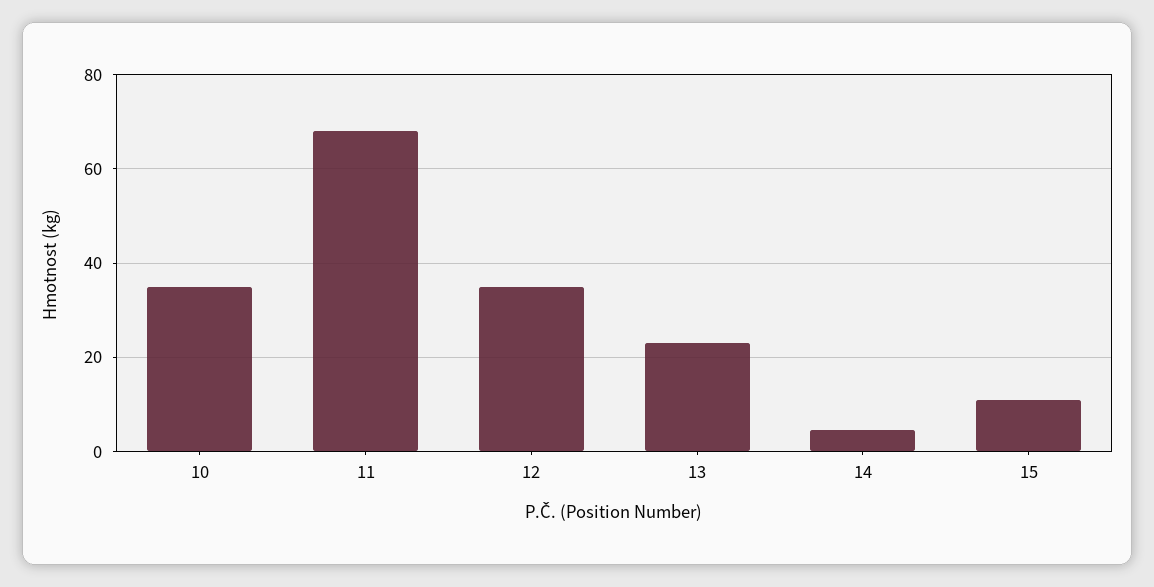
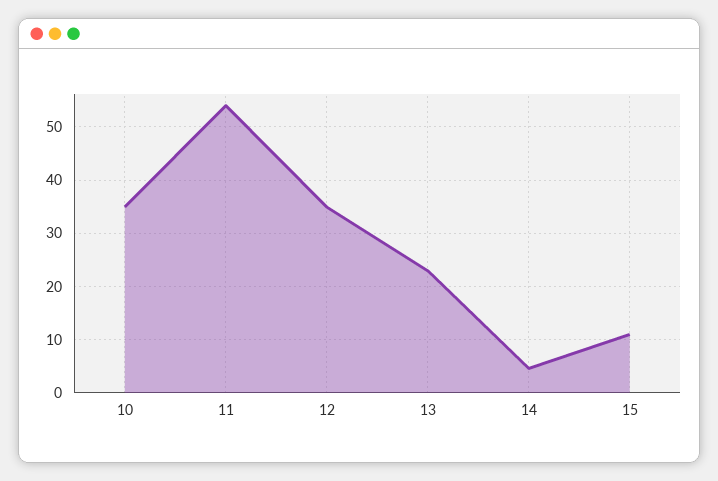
  {
    "10": 36,
-   "11": 68,
+   "11": 54,
    "12": 36,
    "13": 24,
    "14": 4,
    "15": 12
  }

